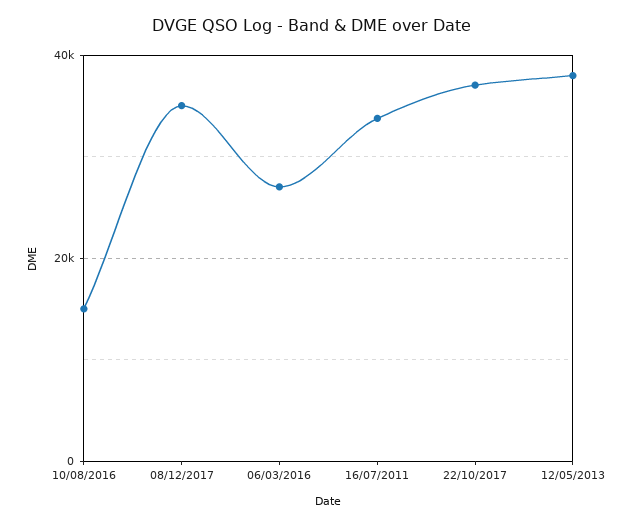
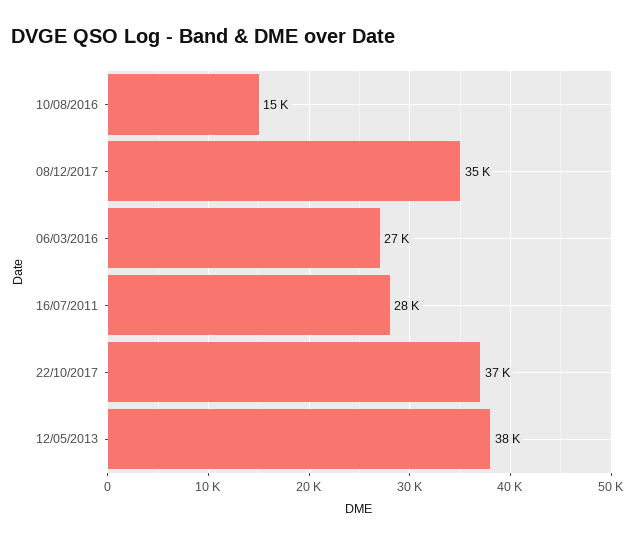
  {
    "10/08/2016": 15000,
    "08/12/2017": 35000,
    "06/03/2016": 27000,
-   "16/07/2011": 34000,
+   "16/07/2011": 28000,
    "22/10/2017": 37000,
    "12/05/2013": 38000
  }

